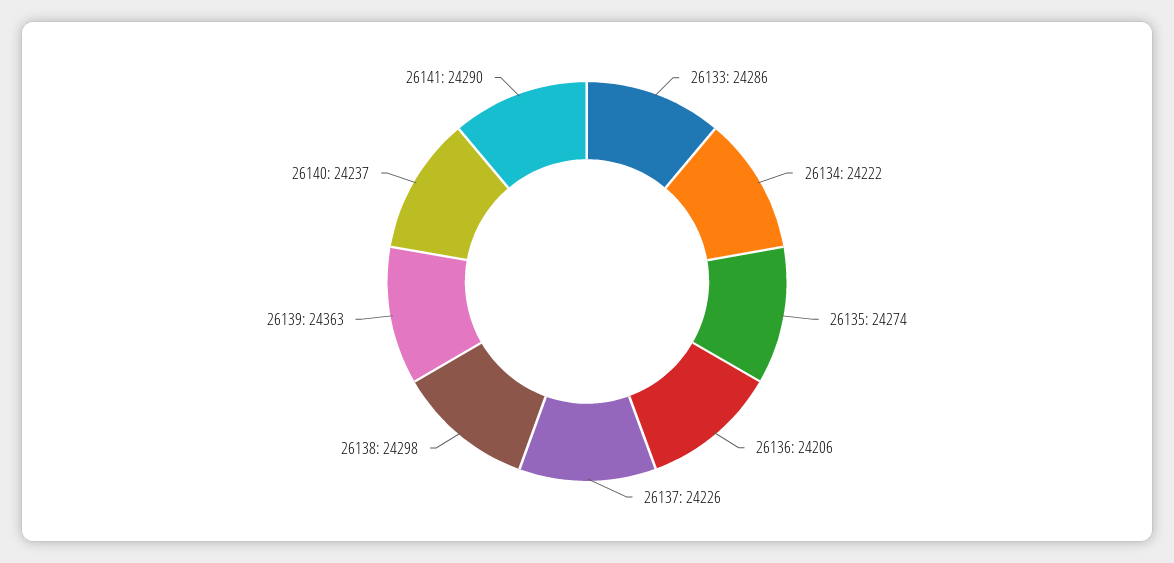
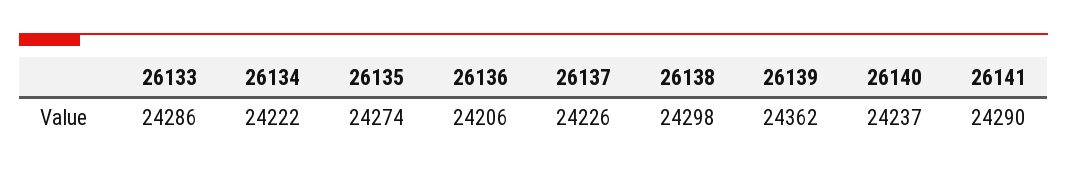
  {
    "26133": 24286,
    "26134": 24222,
    "26135": 24274,
    "26136": 24206,
    "26137": 24226,
    "26138": 24298,
-   "26139": 24363,
+   "26139": 24362,
    "26140": 24237,
    "26141": 24290
  }

